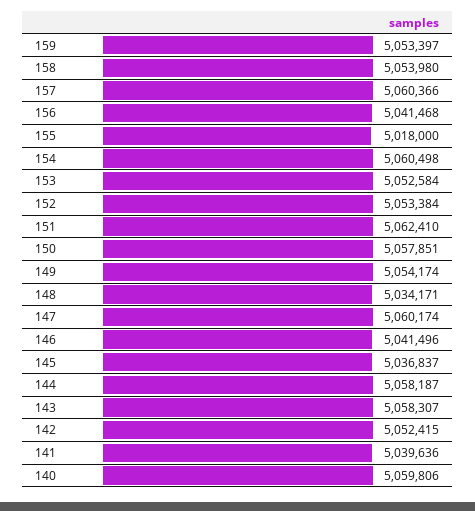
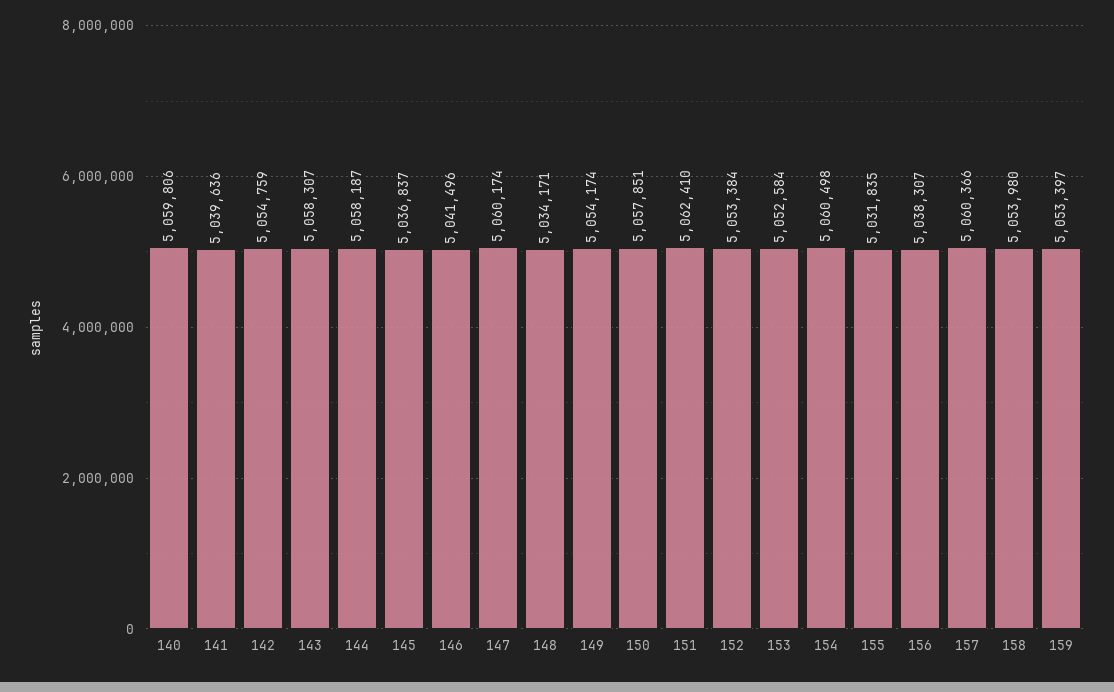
  {
    "159": 5053397,
    "158": 5053980,
    "157": 5060366,
-   "156": 5041468,
+   "156": 5038307,
-   "155": 5018000,
+   "155": 5031835,
    "154": 5060498,
    "153": 5052584,
    "152": 5053384,
    "151": 5062410,
    "150": 5057851,
    "149": 5054174,
    "148": 5034171,
    "147": 5060174,
    "146": 5041496,
    "145": 5036837,
    "144": 5058187,
    "143": 5058307,
-   "142": 5052415,
+   "142": 5054759,
    "141": 5039636,
    "140": 5059806
  }

